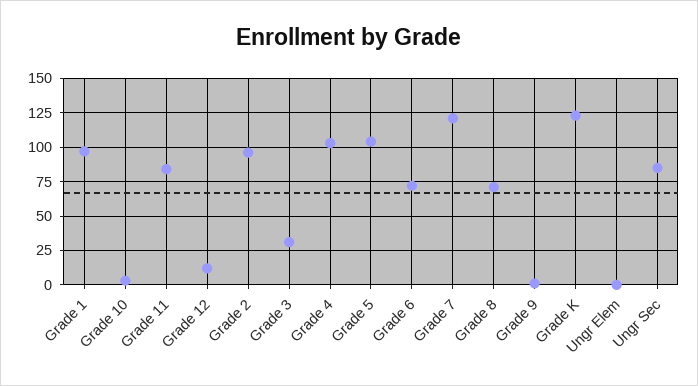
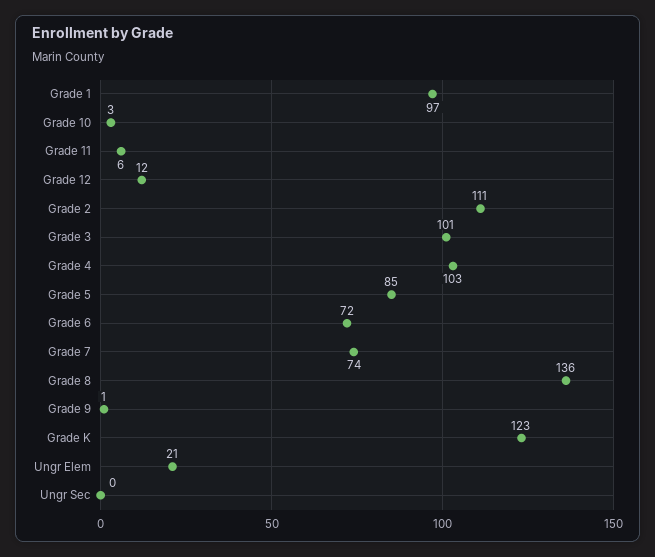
  {
    "Grade 1": 97,
    "Grade 10": 3,
-   "Grade 11": 85,
+   "Grade 11": 6,
    "Grade 12": 12,
-   "Grade 2": 95,
+   "Grade 2": 111,
-   "Grade 3": 30,
+   "Grade 3": 101,
    "Grade 4": 103,
-   "Grade 5": 105,
+   "Grade 5": 85,
    "Grade 6": 72,
-   "Grade 7": 120,
+   "Grade 7": 74,
-   "Grade 8": 70,
+   "Grade 8": 136,
    "Grade 9": 1,
    "Grade K": 123,
-   "Ungr Elem": 0,
+   "Ungr Elem": 21,
-   "Ungr Sec": 85
+   "Ungr Sec": 0
  }

